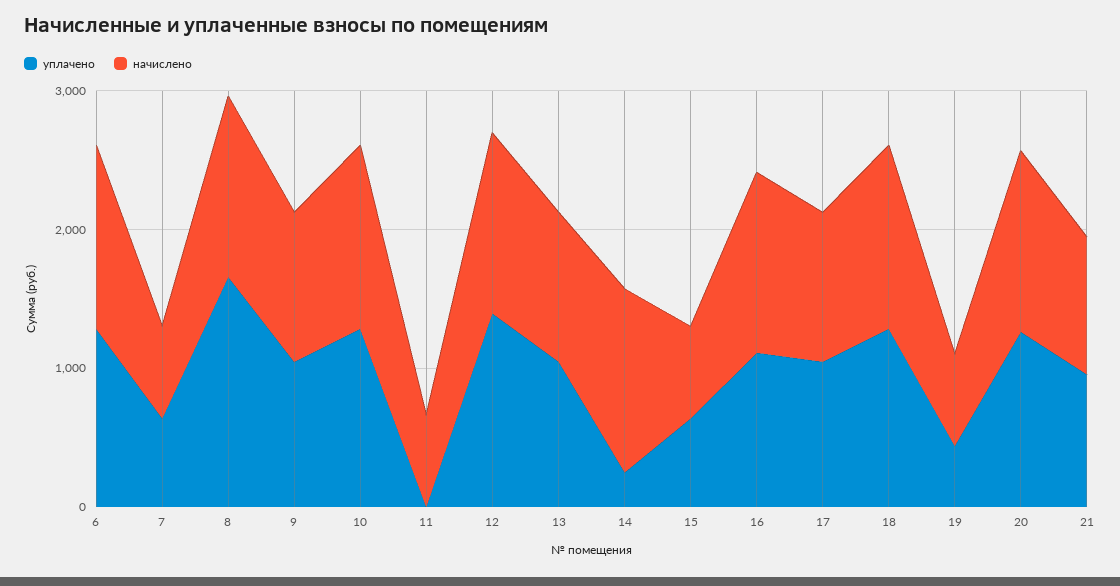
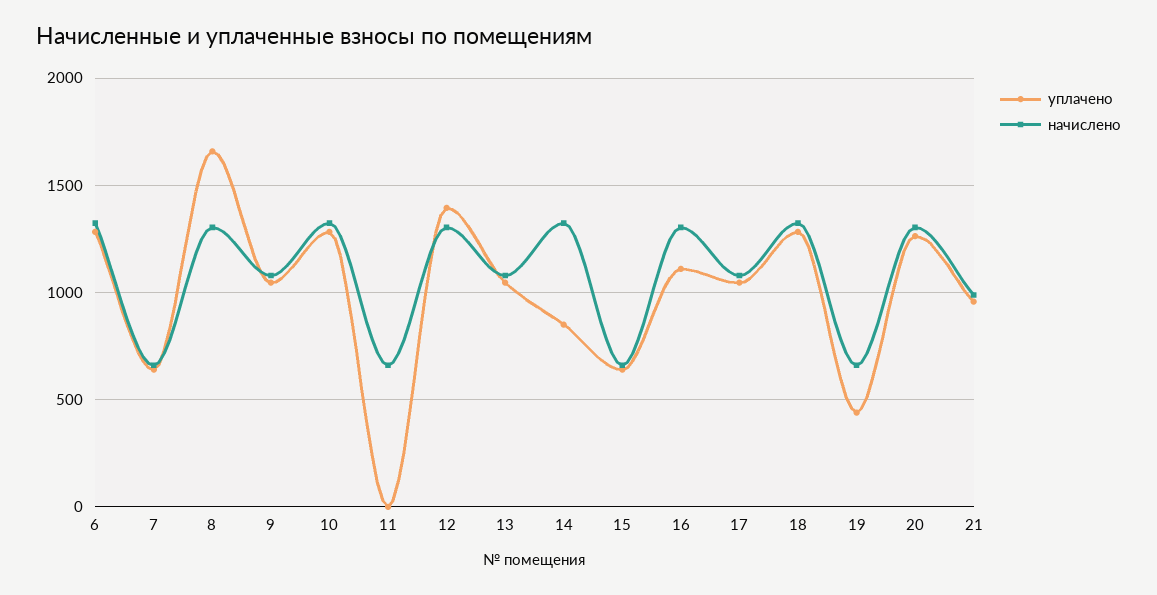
  {
    "уплачено": {
      "6": 1300,
      "7": 650,
      "8": 1650,
      "9": 1050,
      "10": 1300,
      "11": 0,
      "12": 1400,
      "13": 1050,
-     "14": 200,
+     "14": 850,
      "15": 650,
      "16": 1100,
      "17": 1050,
      "18": 1300,
      "19": 450,
      "20": 1250,
      "21": 950
    },
    "начислено": {
      "6": 1300,
      "7": 650,
      "8": 1300,
      "9": 1100,
      "10": 1300,
      "11": 650,
      "12": 1300,
      "13": 1100,
      "14": 1300,
      "15": 650,
      "16": 1300,
      "17": 1100,
      "18": 1300,
      "19": 650,
      "20": 1300,
      "21": 1000
    }
  }

